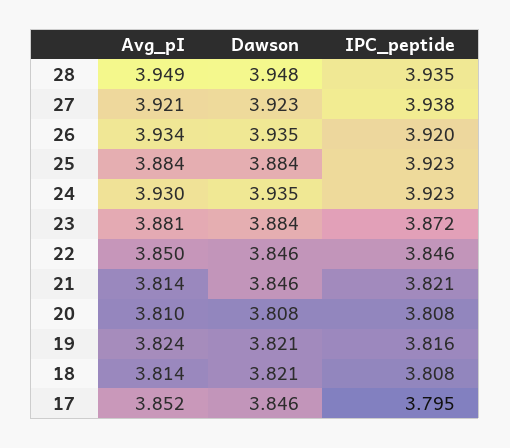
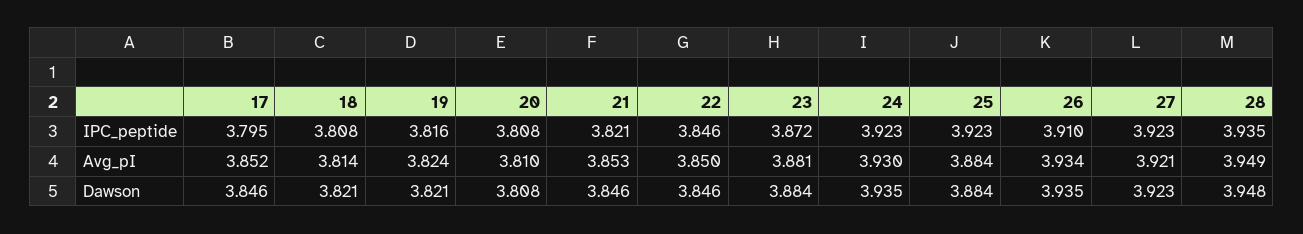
  {
    "Avg_pI": {
      "28": 3.949,
      "27": 3.921,
      "26": 3.934,
      "25": 3.884,
      "24": 3.93,
      "23": 3.881,
      "22": 3.85,
-     "21": 3.814,
+     "21": 3.853,
      "20": 3.81,
      "19": 3.824,
      "18": 3.814,
      "17": 3.852
    },
    "Dawson": {
      "28": 3.948,
      "27": 3.923,
      "26": 3.935,
      "25": 3.884,
      "24": 3.935,
      "23": 3.884,
      "22": 3.846,
      "21": 3.846,
      "20": 3.808,
      "19": 3.821,
      "18": 3.821,
      "17": 3.846
    },
    "IPC_peptide": {
      "28": 3.935,
-     "27": 3.938,
+     "27": 3.923,
-     "26": 3.92,
+     "26": 3.91,
      "25": 3.923,
      "24": 3.923,
      "23": 3.872,
      "22": 3.846,
      "21": 3.821,
      "20": 3.808,
      "19": 3.816,
      "18": 3.808,
      "17": 3.795
    }
  }

